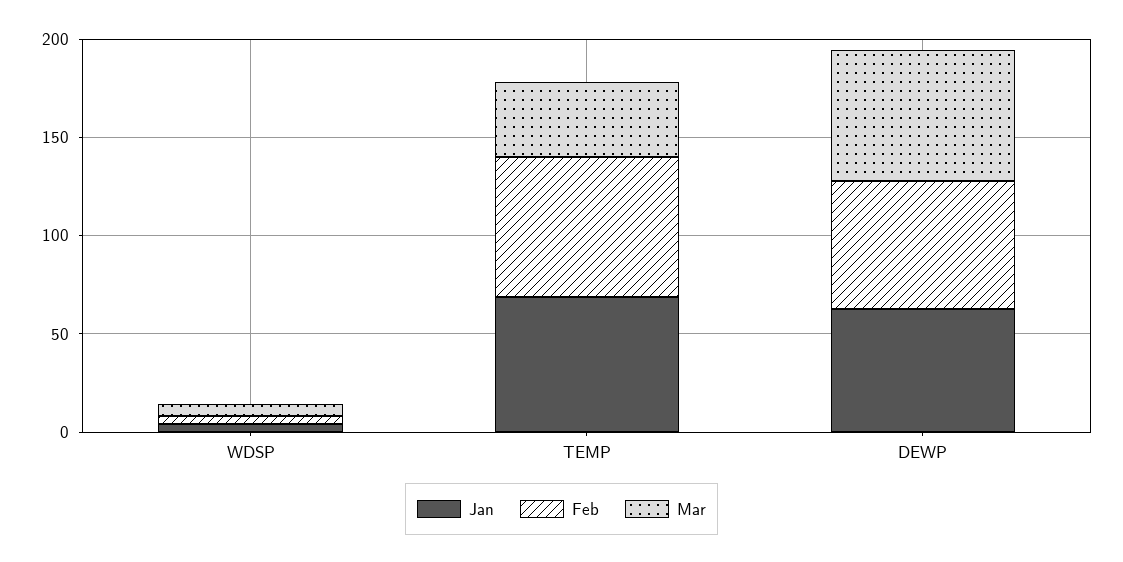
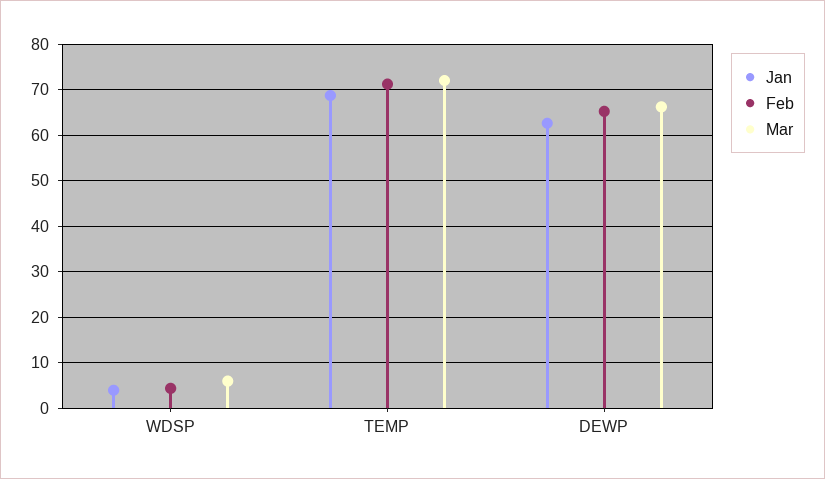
  {
    "Jan": {
      "WDSP": 4,
      "TEMP": 68,
      "DEWP": 62
    },
    "Feb": {
      "WDSP": 4,
      "TEMP": 72,
      "DEWP": 66
    },
    "Mar": {
      "WDSP": 6,
-     "TEMP": 40,
+     "TEMP": 72,
      "DEWP": 66
    }
  }

